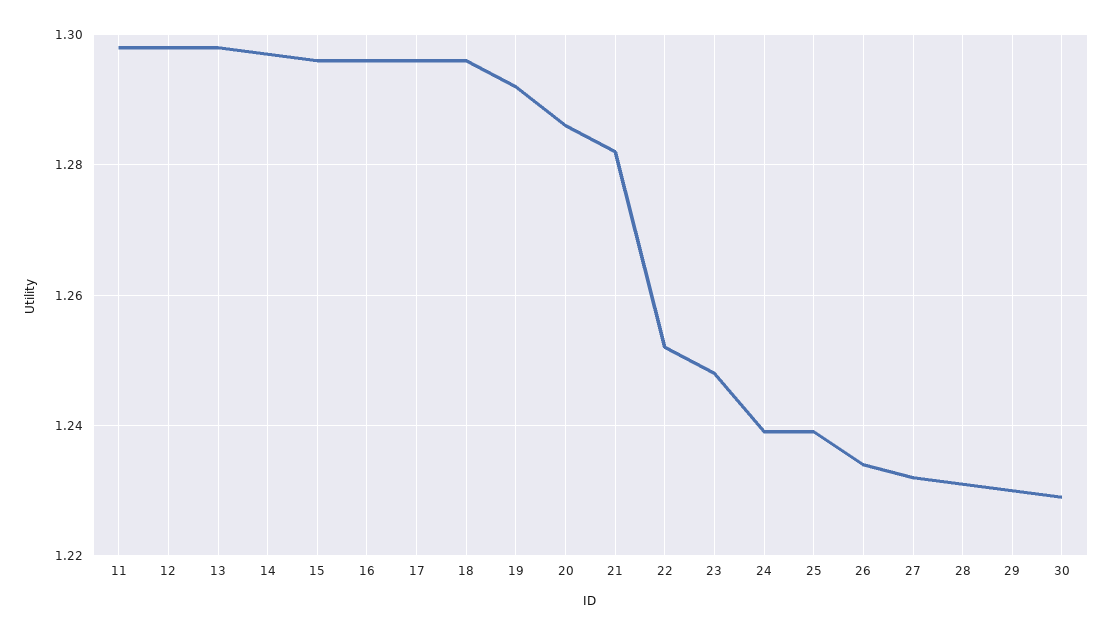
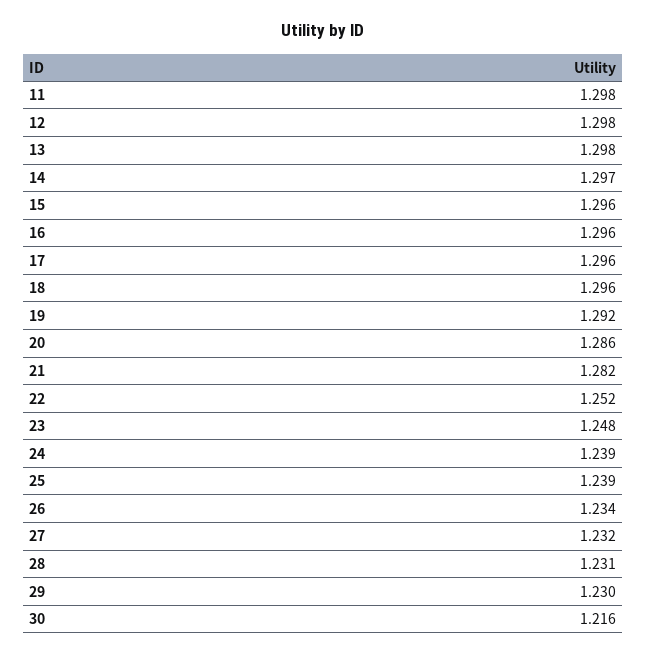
  {
    "11": 1.298,
    "12": 1.298,
    "13": 1.298,
    "14": 1.297,
    "15": 1.296,
    "16": 1.296,
    "17": 1.296,
    "18": 1.296,
    "19": 1.292,
    "20": 1.286,
    "21": 1.282,
    "22": 1.252,
    "23": 1.248,
    "24": 1.239,
    "25": 1.239,
    "26": 1.234,
    "27": 1.232,
    "28": 1.231,
    "29": 1.23,
-   "30": 1.23
+   "30": 1.216
  }

